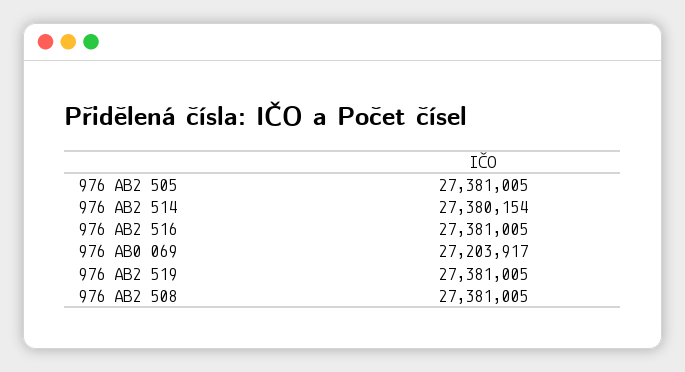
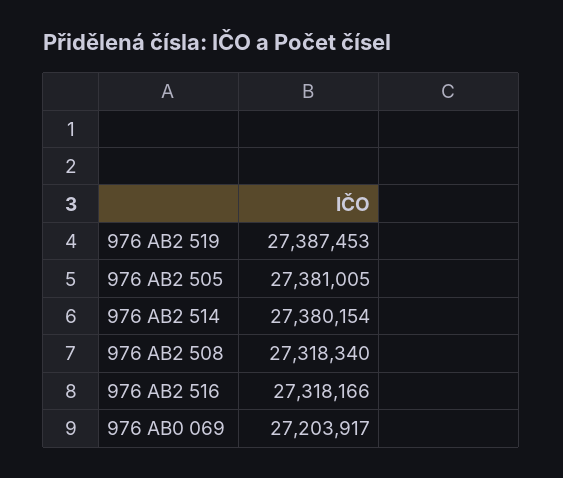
  {
    "976 AB2 505": 27381005,
    "976 AB2 514": 27380154,
-   "976 AB2 516": 27381005,
+   "976 AB2 516": 27318166,
    "976 AB0 069": 27203917,
-   "976 AB2 519": 27381005,
+   "976 AB2 519": 27387453,
-   "976 AB2 508": 27381005
+   "976 AB2 508": 27318340
  }

